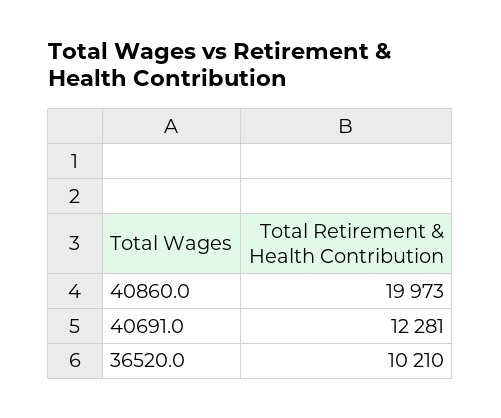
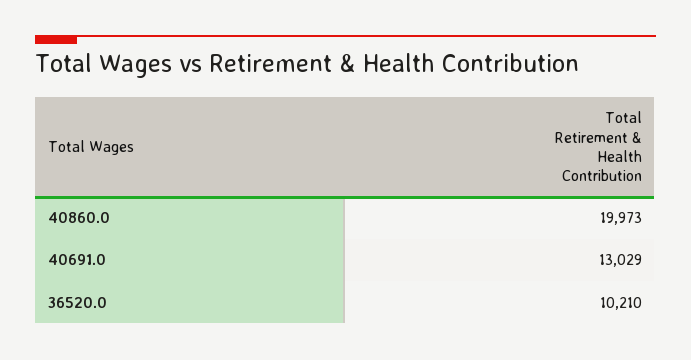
  {
    "40860.0": 19973,
-   "40691.0": 12281,
+   "40691.0": 13029,
    "36520.0": 10210
  }

